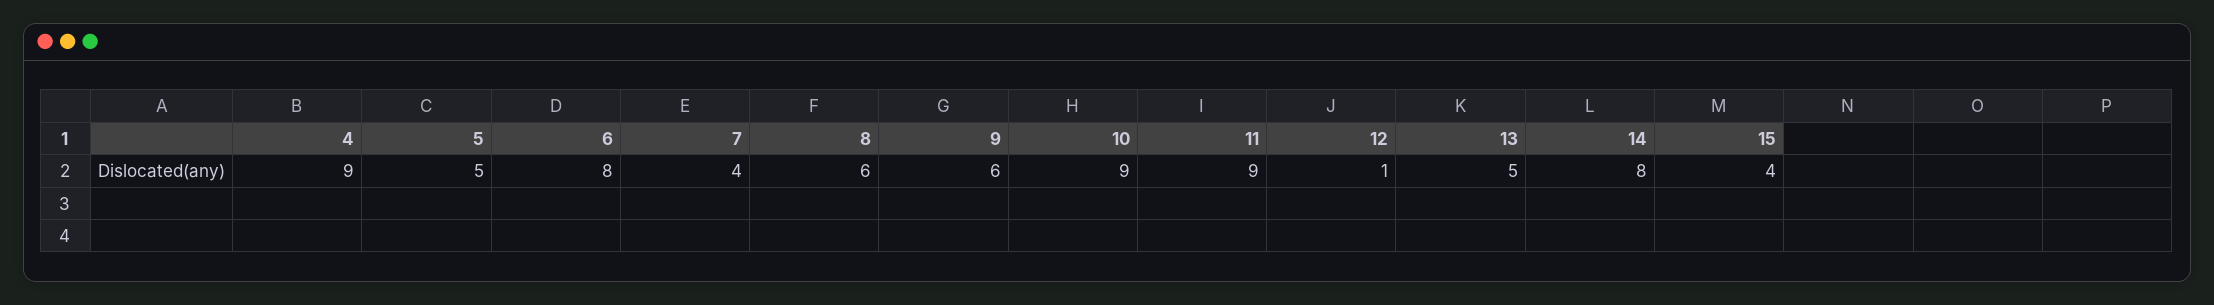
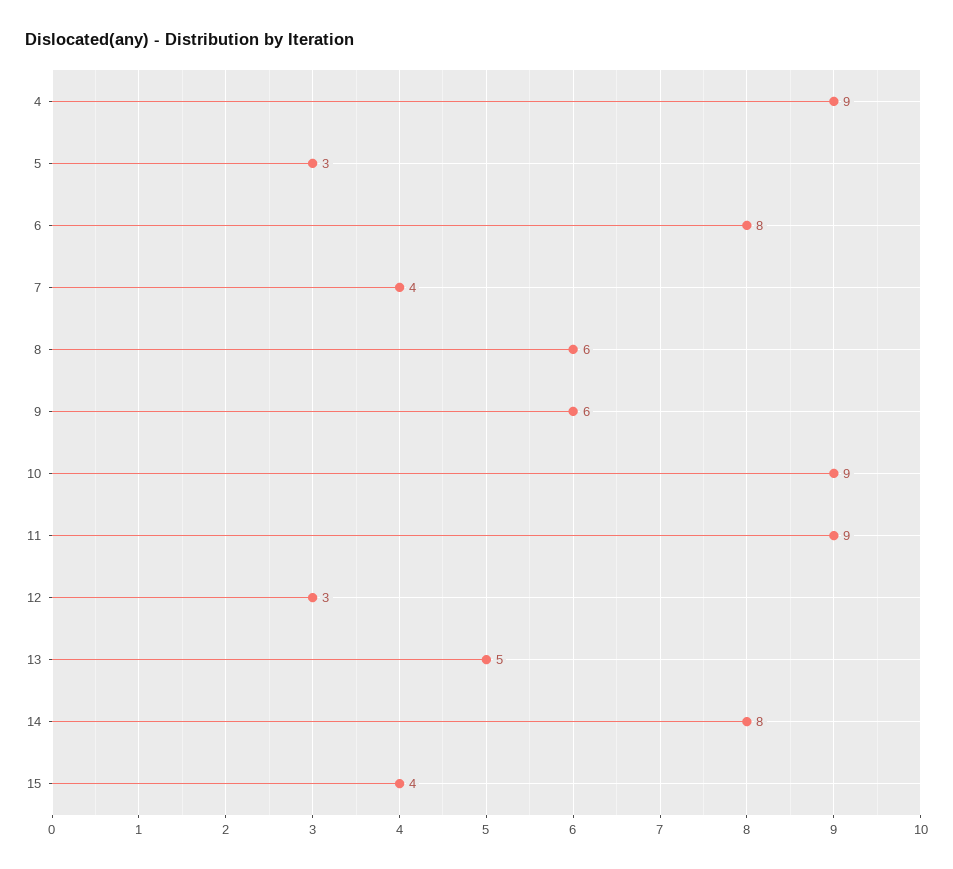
  {
    "4": 9,
-   "5": 5,
+   "5": 3,
    "6": 8,
    "7": 4,
    "8": 6,
    "9": 6,
    "10": 9,
    "11": 9,
-   "12": 1,
+   "12": 3,
    "13": 5,
    "14": 8,
    "15": 4
  }

